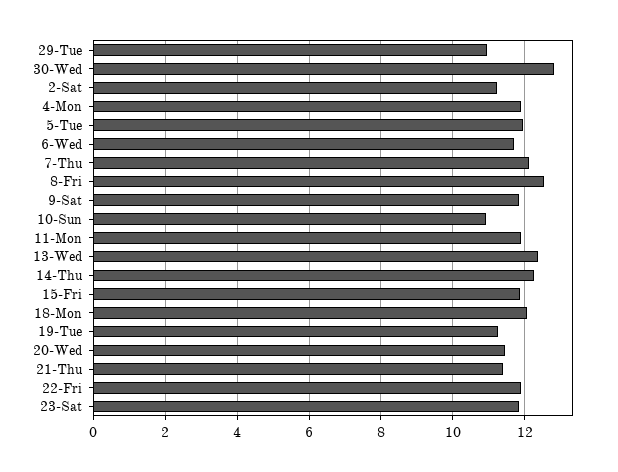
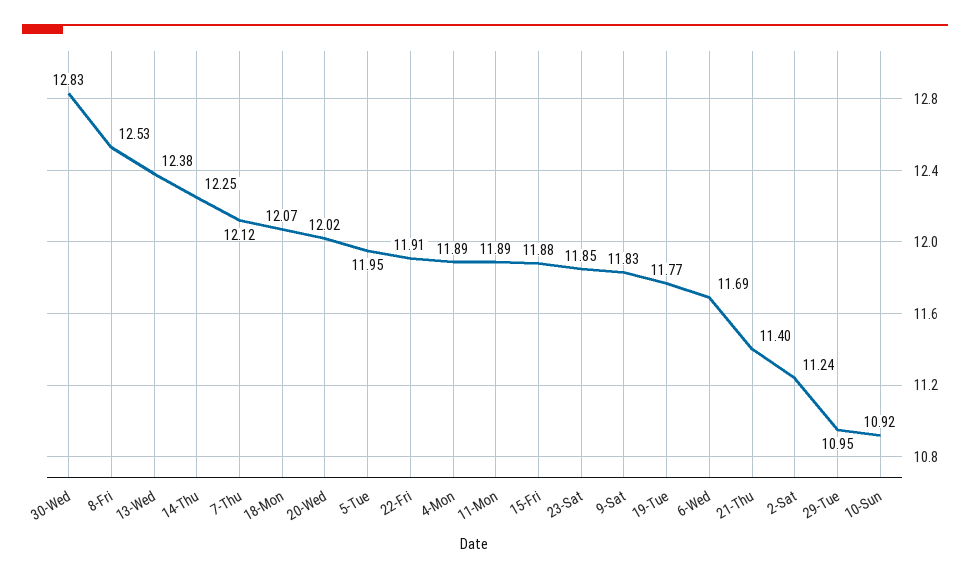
  {
    "29-Tue": 10.95,
    "30-Wed": 12.83,
    "2-Sat": 11.24,
    "4-Mon": 11.89,
    "5-Tue": 11.95,
    "6-Wed": 11.69,
    "7-Thu": 12.12,
    "8-Fri": 12.53,
    "9-Sat": 11.83,
    "10-Sun": 10.92,
    "11-Mon": 11.89,
    "13-Wed": 12.38,
    "14-Thu": 12.25,
    "15-Fri": 11.88,
    "18-Mon": 12.07,
-   "19-Tue": 11.2,
+   "19-Tue": 11.77,
-   "20-Wed": 11.4,
+   "20-Wed": 12.02,
    "21-Thu": 11.4,
    "22-Fri": 11.91,
    "23-Sat": 11.85
  }

